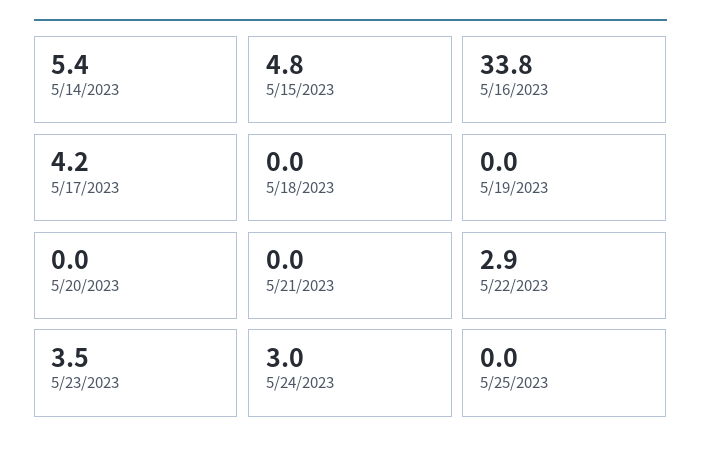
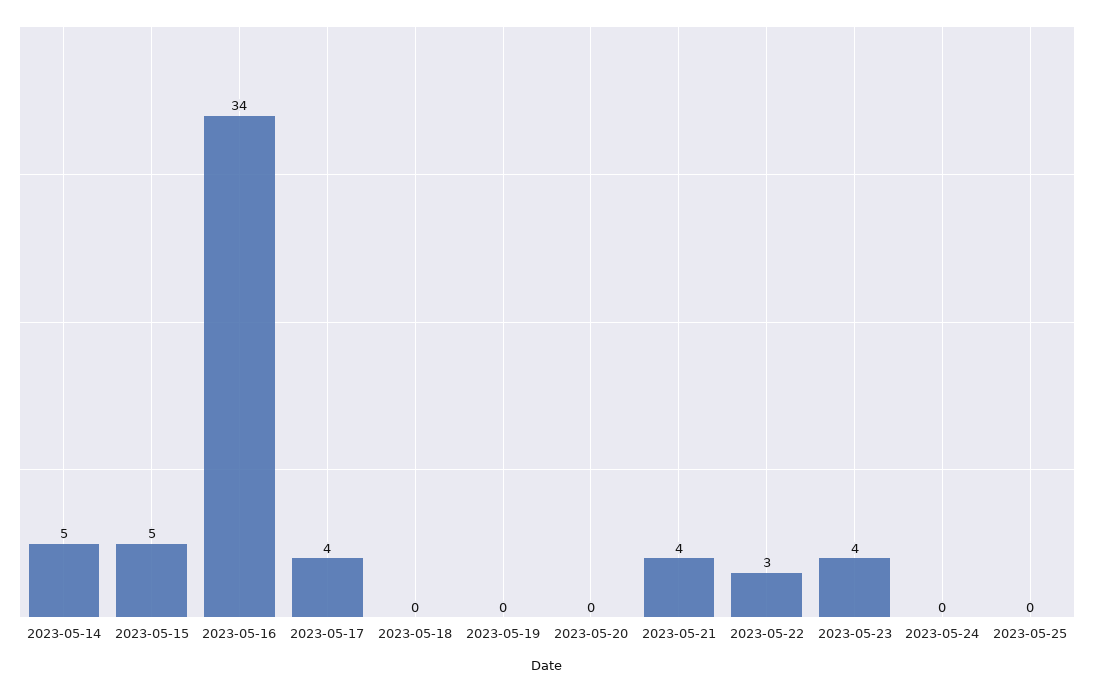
  {
    "5/14/2023": 5.4,
    "5/15/2023": 4.8,
    "5/16/2023": 33.8,
    "5/17/2023": 4.2,
    "5/18/2023": 0,
    "5/19/2023": 0,
    "5/20/2023": 0,
-   "5/21/2023": 0,
+   "5/21/2023": 4,
    "5/22/2023": 2.9,
    "5/23/2023": 3.5,
-   "5/24/2023": 3,
+   "5/24/2023": 0,
    "5/25/2023": 0
  }

